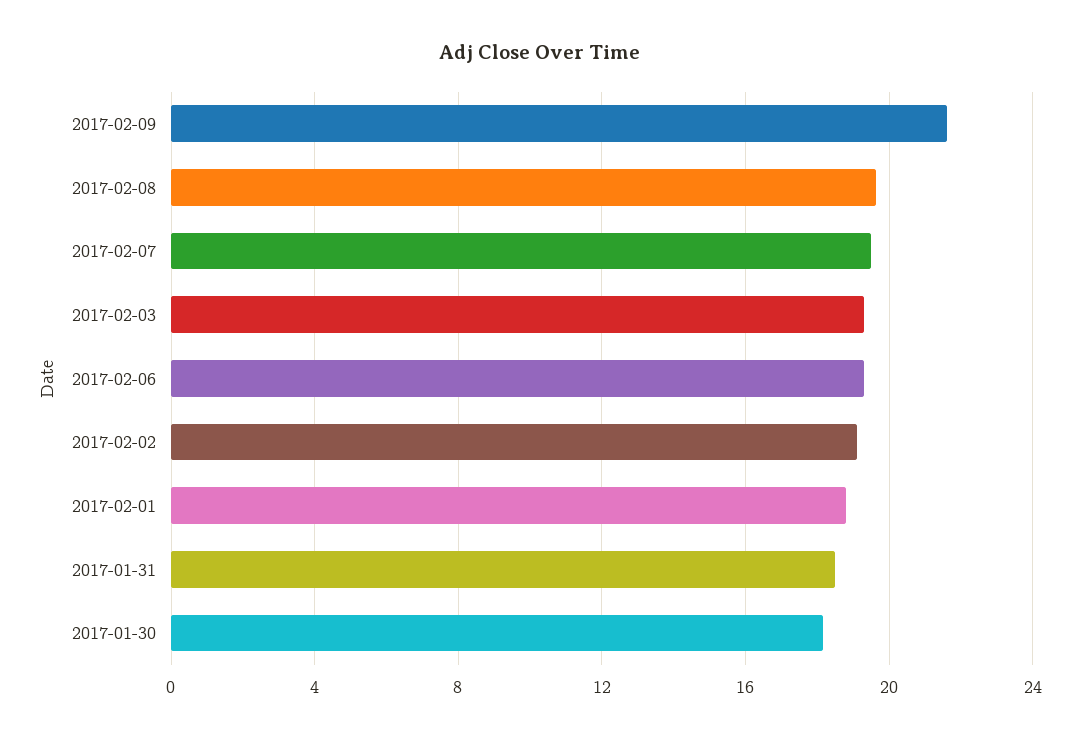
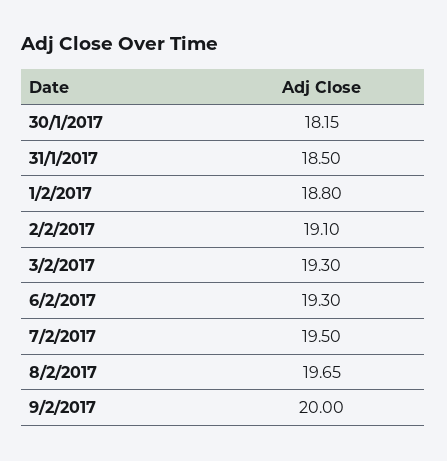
  {
-   "2017-02-09": 21.5,
+   "2017-02-09": 20,
    "2017-02-08": 19.65,
    "2017-02-07": 19.5,
    "2017-02-03": 19.3,
    "2017-02-06": 19.3,
    "2017-02-02": 19.1,
    "2017-02-01": 18.8,
    "2017-01-31": 18.5,
    "2017-01-30": 18.15
  }

